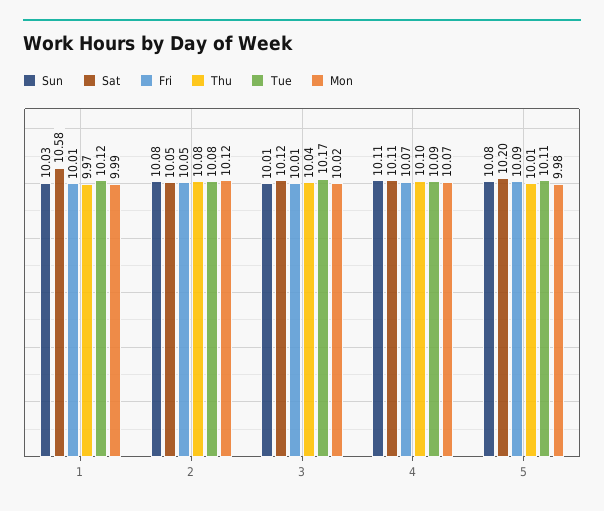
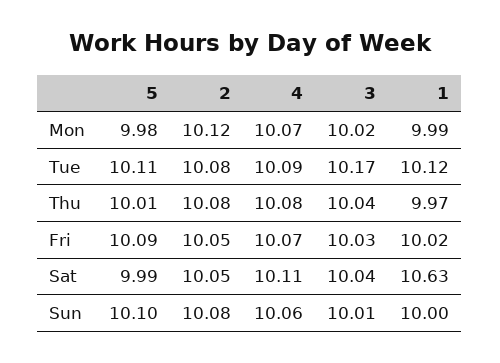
  {
    "Sun": {
-     "1": 10.03,
+     "1": 10,
      "2": 10.08,
      "3": 10.01,
-     "4": 10.11,
+     "4": 10.06,
-     "5": 10.08
+     "5": 10.1
    },
    "Sat": {
-     "1": 10.58,
+     "1": 10.63,
      "2": 10.05,
-     "3": 10.12,
+     "3": 10.04,
      "4": 10.11,
-     "5": 10.2
+     "5": 9.99
    },
    "Fri": {
-     "1": 10.01,
+     "1": 10.02,
      "2": 10.05,
-     "3": 10.01,
+     "3": 10.03,
      "4": 10.07,
      "5": 10.09
    },
    "Thu": {
      "1": 9.97,
      "2": 10.08,
      "3": 10.04,
-     "4": 10.1,
+     "4": 10.08,
      "5": 10.01
    },
    "Tue": {
      "1": 10.12,
      "2": 10.08,
      "3": 10.17,
      "4": 10.09,
      "5": 10.11
    },
    "Mon": {
      "1": 9.99,
      "2": 10.12,
      "3": 10.02,
      "4": 10.07,
      "5": 9.98
    }
  }

